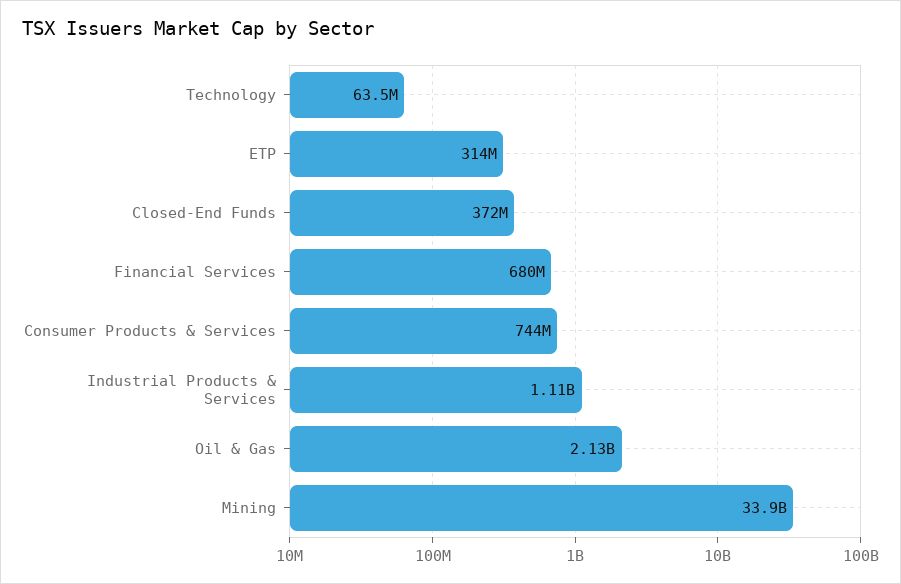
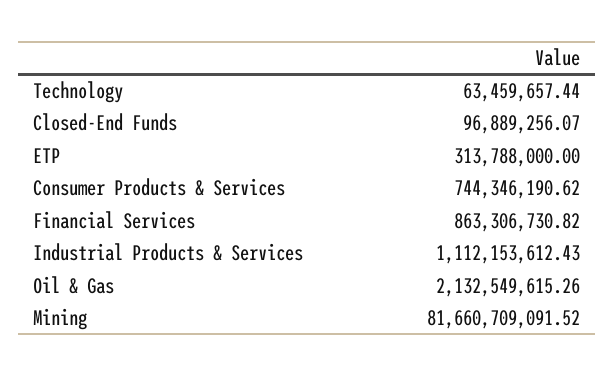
  {
    "Technology": 63459657.44,
    "ETP": 313788000,
-   "Closed-End Funds": 372000000,
+   "Closed-End Funds": 96889256.07,
-   "Financial Services": 680000000,
+   "Financial Services": 863306730.82,
    "Consumer Products & Services": 744346190.62,
    "Industrial Products & Services": 1112153612.43,
    "Oil & Gas": 2132549615.26,
-   "Mining": 33900000000
+   "Mining": 81660709091.52
  }

